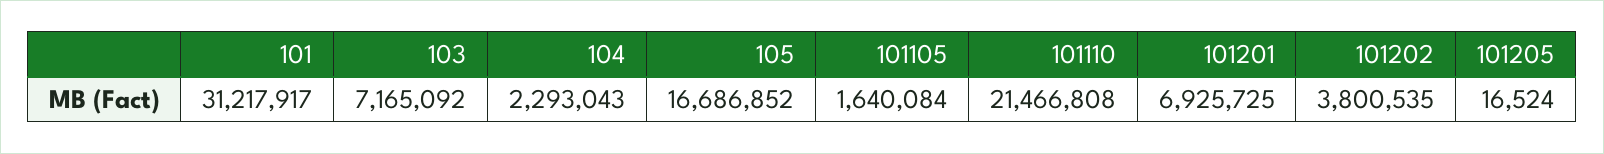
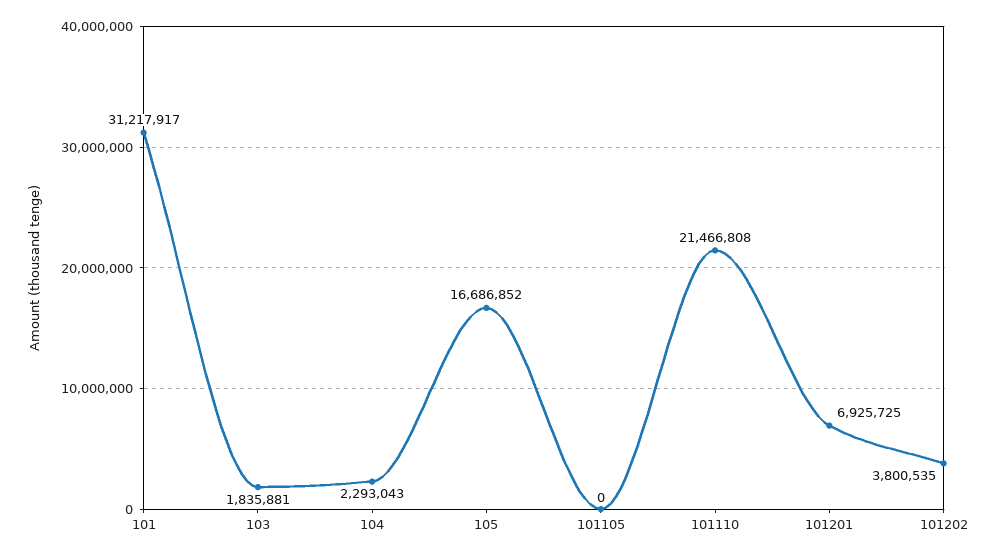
  {
    "101": 31217917,
-   "103": 7165092,
+   "103": 1835881,
    "104": 2293043,
    "105": 16686852,
-   "101105": 1640084,
+   "101105": 0,
    "101110": 21466808,
    "101201": 6925725,
-   "101202": 3800535,
+   "101202": 3800535
-   "101205": 16524
  }

